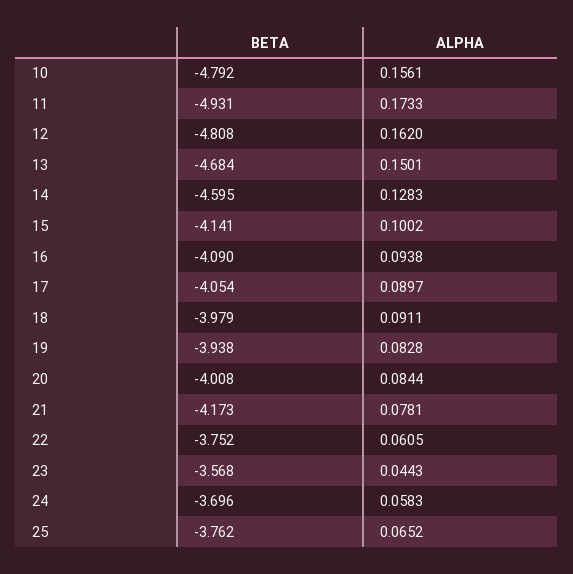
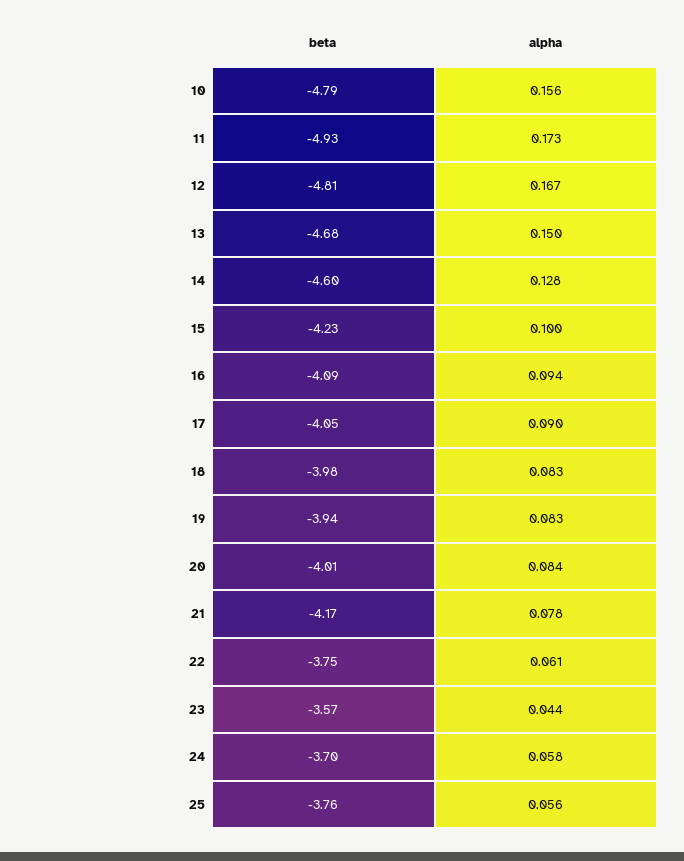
  {
    "BETA": {
      "10": -4.792,
      "11": -4.931,
      "12": -4.808,
      "13": -4.684,
      "14": -4.595,
-     "15": -4.141,
+     "15": -4.23,
      "16": -4.09,
      "17": -4.054,
      "18": -3.979,
      "19": -3.938,
      "20": -4.008,
      "21": -4.173,
      "22": -3.752,
      "23": -3.568,
      "24": -3.696,
      "25": -3.762
    },
    "ALPHA": {
      "10": 0.1561,
      "11": 0.1733,
-     "12": 0.162,
+     "12": 0.167,
      "13": 0.1501,
      "14": 0.1283,
      "15": 0.1002,
      "16": 0.0938,
      "17": 0.0897,
-     "18": 0.0911,
+     "18": 0.083,
      "19": 0.0828,
      "20": 0.0844,
      "21": 0.0781,
      "22": 0.0605,
      "23": 0.0443,
      "24": 0.0583,
-     "25": 0.0652
+     "25": 0.056
    }
  }

